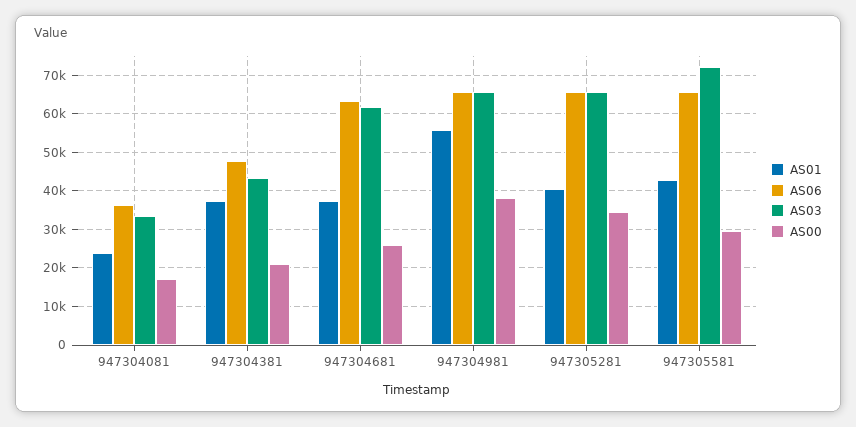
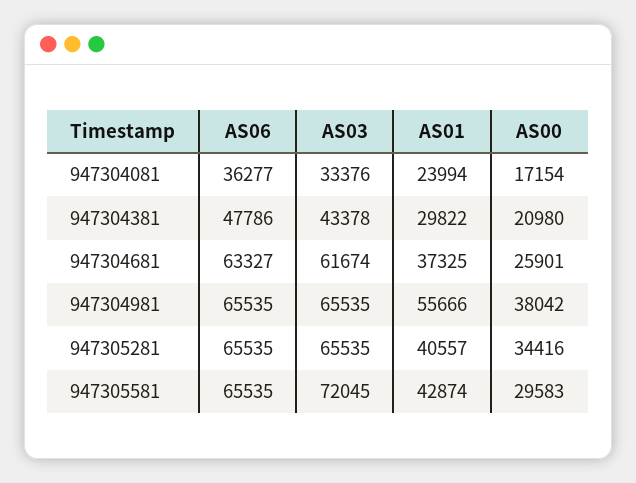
  {
    "AS01": {
      "947304081": 23994,
-     "947304381": 38000,
+     "947304381": 29822,
      "947304681": 37325,
      "947304981": 55666,
      "947305281": 40557,
      "947305581": 42874
    },
    "AS06": {
      "947304081": 36277,
      "947304381": 47786,
      "947304681": 63327,
      "947304981": 65535,
      "947305281": 65535,
      "947305581": 65535
    },
    "AS03": {
      "947304081": 33376,
      "947304381": 43378,
      "947304681": 61674,
      "947304981": 65535,
      "947305281": 65535,
      "947305581": 72045
    },
    "AS00": {
      "947304081": 17154,
      "947304381": 20980,
      "947304681": 25901,
      "947304981": 38042,
      "947305281": 34416,
      "947305581": 29583
    }
  }

